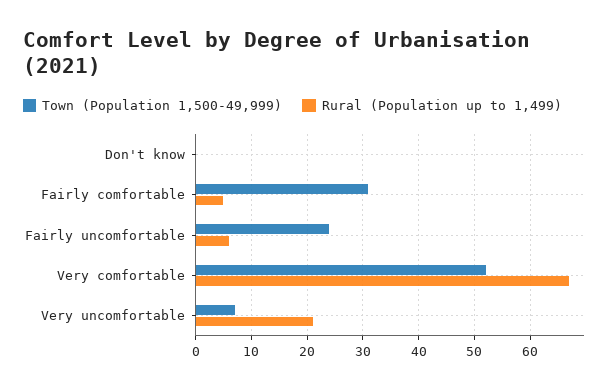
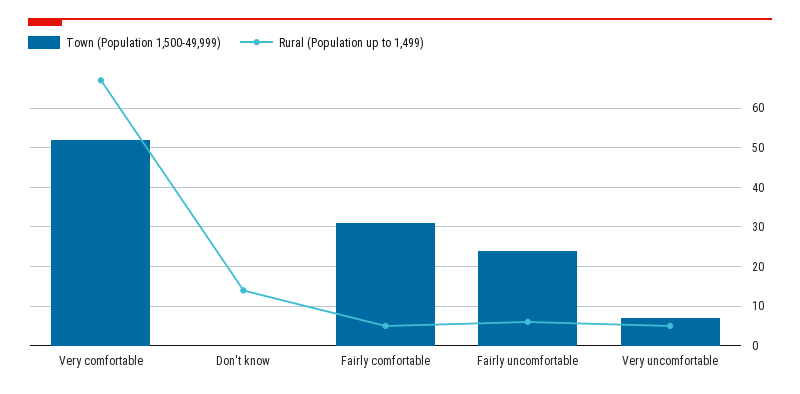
  {
    "Town (Population 1,500-49,999)": {
      "Don't know": 0,
      "Fairly comfortable": 30,
      "Fairly uncomfortable": 25,
      "Very comfortable": 50,
      "Very uncomfortable": 5
    },
    "Rural (Population up to 1,499)": {
-     "Don't know": 0,
+     "Don't know": 15,
      "Fairly comfortable": 5,
      "Fairly uncomfortable": 5,
      "Very comfortable": 65,
-     "Very uncomfortable": 20
+     "Very uncomfortable": 5
    }
  }

